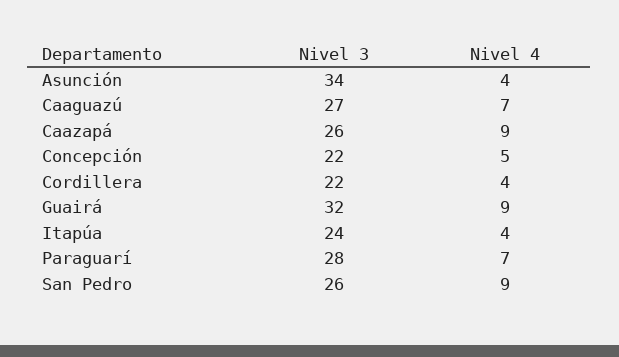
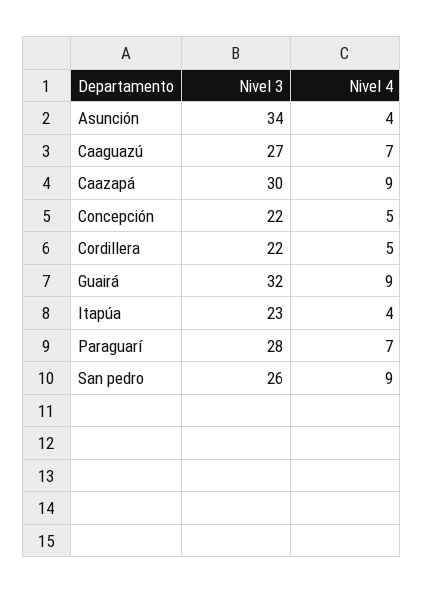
  {
    "Nivel 3": {
      "Asunción": 34,
      "Caaguazú": 27,
-     "Caazapá": 26,
+     "Caazapá": 30,
      "Concepción": 22,
      "Cordillera": 22,
      "Guairá": 32,
-     "Itapúa": 24,
+     "Itapúa": 23,
      "Paraguarí": 28,
      "San Pedro": 26
    },
    "Nivel 4": {
      "Asunción": 4,
      "Caaguazú": 7,
      "Caazapá": 9,
      "Concepción": 5,
-     "Cordillera": 4,
+     "Cordillera": 5,
      "Guairá": 9,
      "Itapúa": 4,
      "Paraguarí": 7,
      "San Pedro": 9
    }
  }

